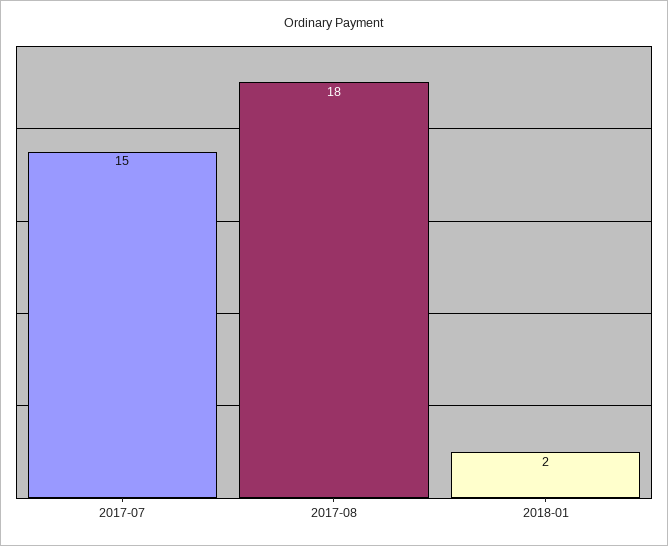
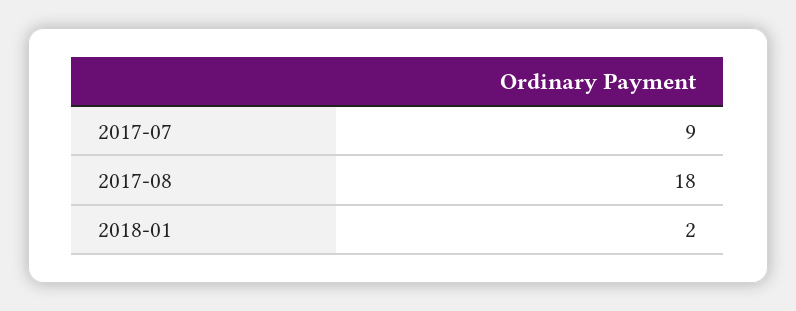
  {
-   "2017-07": 15,
+   "2017-07": 9,
    "2017-08": 18,
    "2018-01": 2
  }

